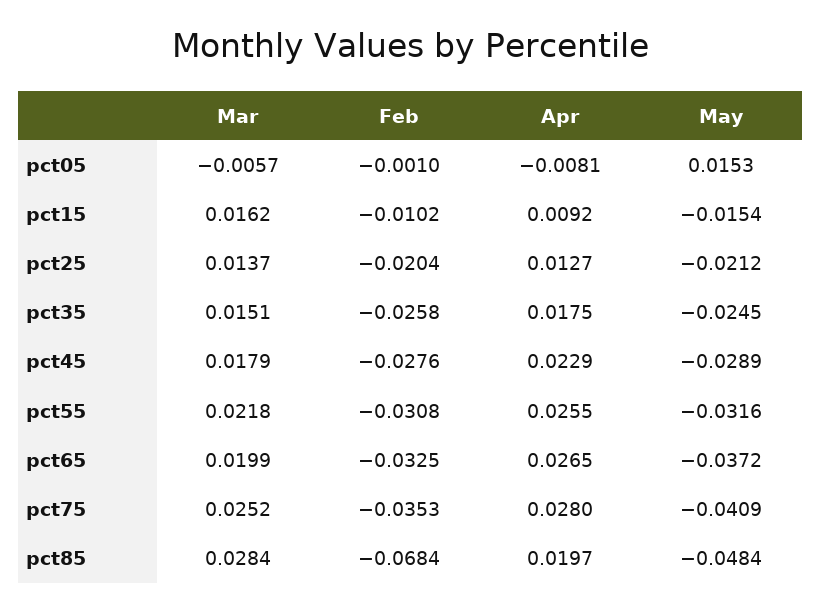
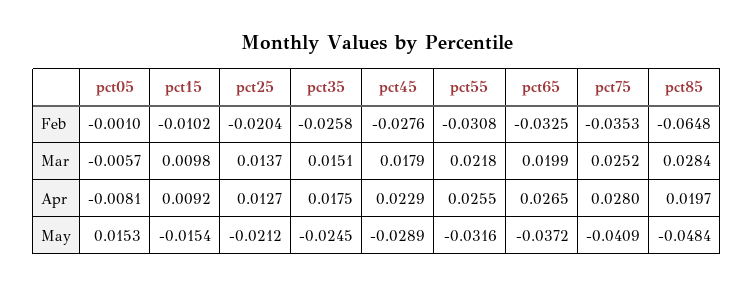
  {
    "Mar": {
      "pct05": -0.0057,
-     "pct15": 0.0162,
+     "pct15": 0.0098,
      "pct25": 0.0137,
      "pct35": 0.0151,
      "pct45": 0.0179,
      "pct55": 0.0218,
      "pct65": 0.0199,
      "pct75": 0.0252,
      "pct85": 0.0284
    },
    "Feb": {
      "pct05": -0.001,
      "pct15": -0.0102,
      "pct25": -0.0204,
      "pct35": -0.0258,
      "pct45": -0.0276,
      "pct55": -0.0308,
      "pct65": -0.0325,
      "pct75": -0.0353,
-     "pct85": -0.0684
+     "pct85": -0.0648
    },
    "Apr": {
      "pct05": -0.0081,
      "pct15": 0.0092,
      "pct25": 0.0127,
      "pct35": 0.0175,
      "pct45": 0.0229,
      "pct55": 0.0255,
      "pct65": 0.0265,
      "pct75": 0.028,
      "pct85": 0.0197
    },
    "May": {
      "pct05": 0.0153,
      "pct15": -0.0154,
      "pct25": -0.0212,
      "pct35": -0.0245,
      "pct45": -0.0289,
      "pct55": -0.0316,
      "pct65": -0.0372,
      "pct75": -0.0409,
      "pct85": -0.0484
    }
  }

